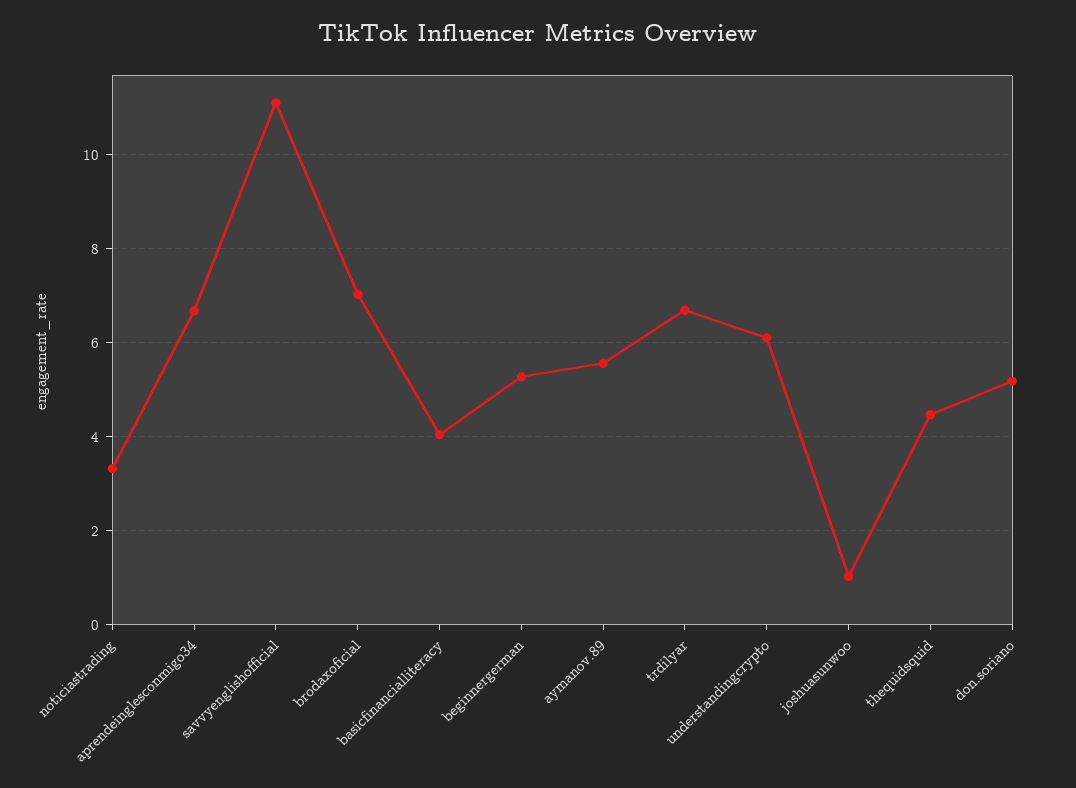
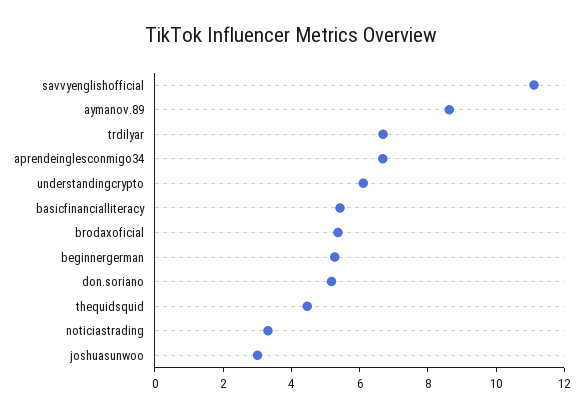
  {
    "noticiastrading": 3.4,
    "aprendeinglesconmigo34": 6.6,
    "savvyenglishofficial": 11.2,
-   "brodaxoficial": 7,
+   "brodaxoficial": 5.5,
-   "basicfinancialliteracy": 4,
+   "basicfinancialliteracy": 5.5,
    "beginnergerman": 5.2,
-   "aymanov.89": 5.6,
+   "aymanov.89": 8.5,
    "trdilyar": 6.6,
    "understandingcrypto": 6.2,
-   "joshuasunwoo": 1,
+   "joshuasunwoo": 3,
    "thequidsquid": 4.4,
    "don.soriano": 5.2
  }

